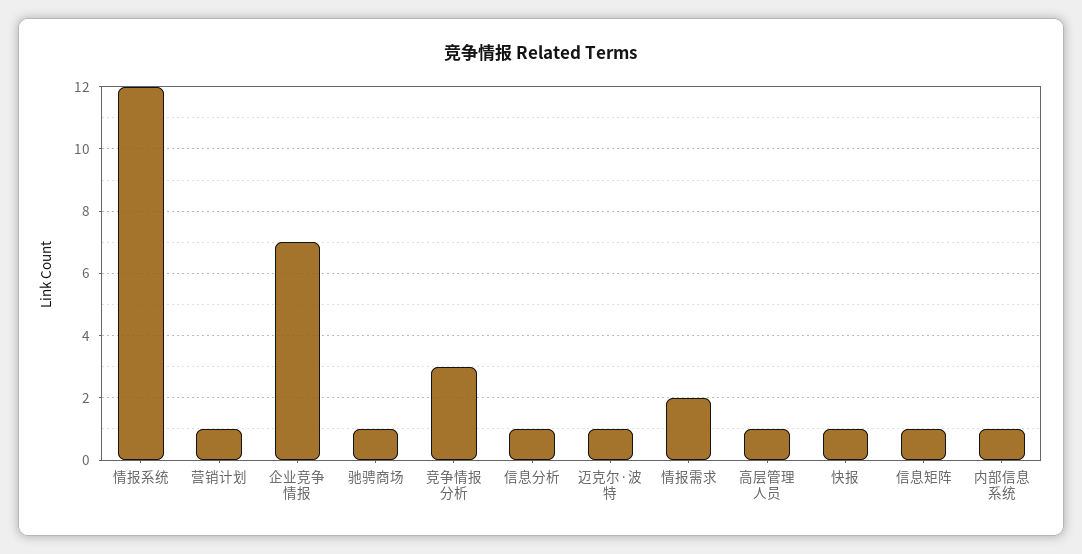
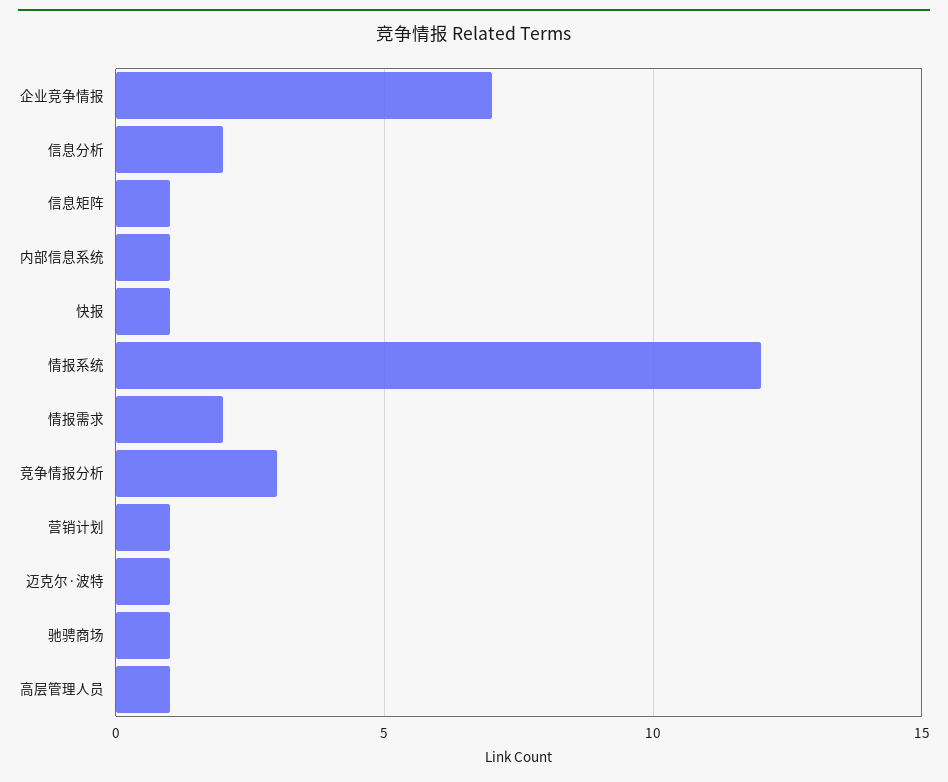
  {
    "情报系统": 12,
    "营销计划": 1,
    "企业竞争情报": 7,
    "驰骋商场": 1,
    "竞争情报分析": 3,
-   "信息分析": 1,
+   "信息分析": 2,
    "迈克尔·波特": 1,
    "情报需求": 2,
    "高层管理人员": 1,
    "快报": 1,
    "信息矩阵": 1,
    "内部信息系统": 1
  }

